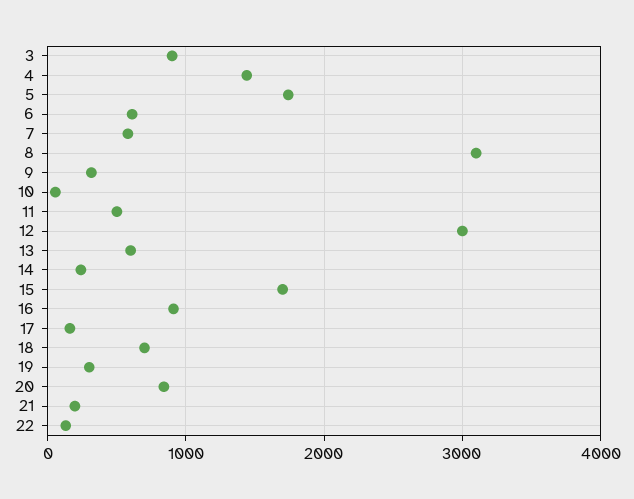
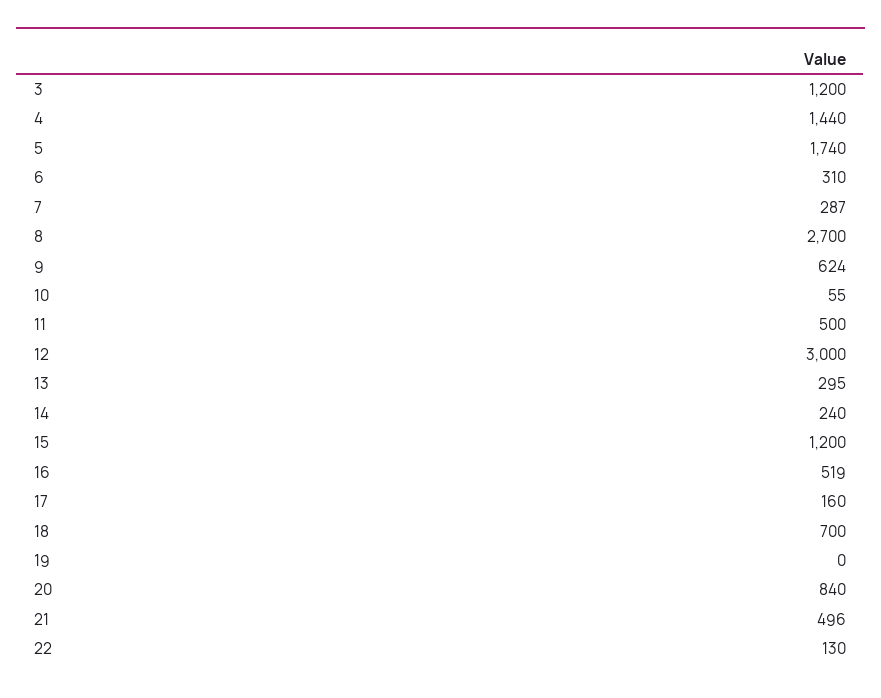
  {
-   "3": 900,
+   "3": 1200,
    "4": 1440,
    "5": 1740,
-   "6": 600,
+   "6": 310,
-   "7": 600,
+   "7": 287,
-   "8": 3100,
+   "8": 2700,
-   "9": 300,
+   "9": 624,
    "10": 55,
    "11": 500,
    "12": 3000,
-   "13": 600,
+   "13": 295,
    "14": 240,
-   "15": 1700,
+   "15": 1200,
-   "16": 900,
+   "16": 519,
    "17": 160,
    "18": 700,
-   "19": 300,
+   "19": 0,
    "20": 840,
-   "21": 200,
+   "21": 496,
    "22": 130
  }

